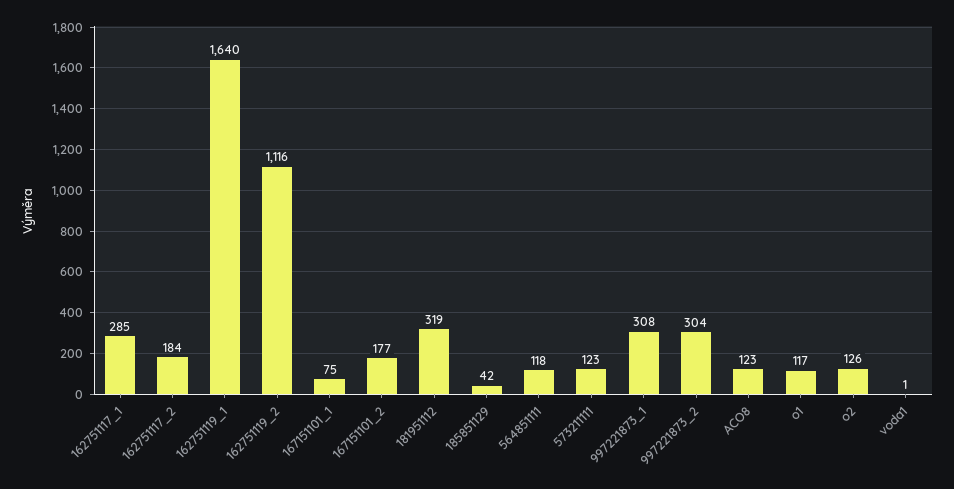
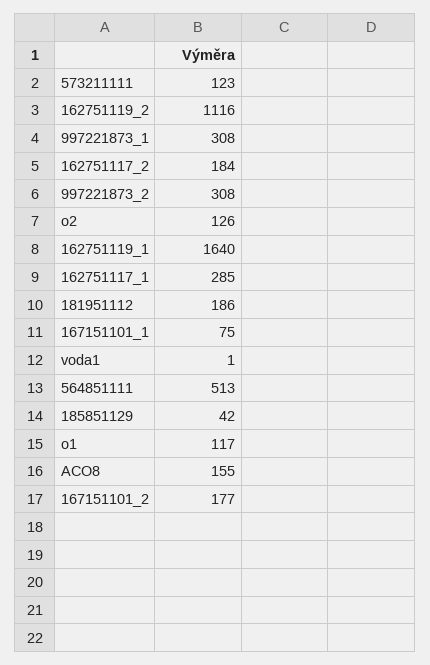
  {
    "162751117_1": 285,
    "162751117_2": 184,
    "162751119_1": 1640,
    "162751119_2": 1116,
    "167151101_1": 75,
    "167151101_2": 177,
-   "181951112": 319,
+   "181951112": 186,
    "185851129": 42,
-   "564851111": 118,
+   "564851111": 513,
    "573211111": 123,
    "997221873_1": 308,
-   "997221873_2": 304,
+   "997221873_2": 308,
-   "ACO8": 123,
+   "ACO8": 155,
    "o1": 117,
    "o2": 126,
    "voda1": 1
  }

